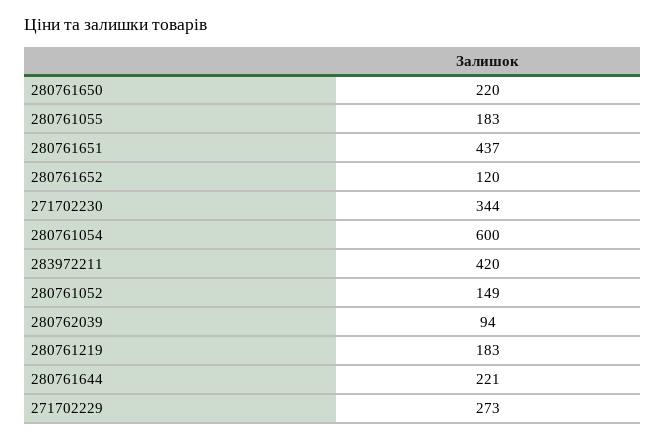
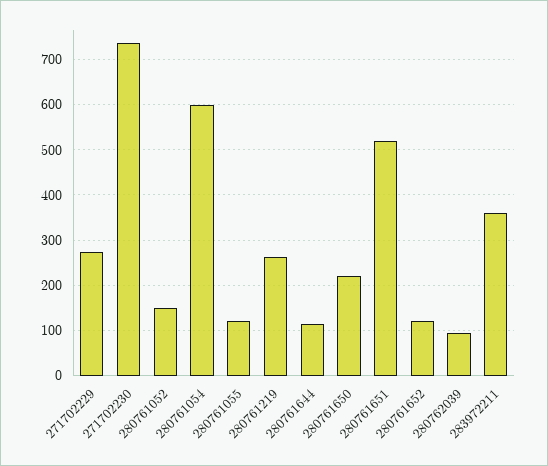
  {
    "280761650": 220,
-   "280761055": 183,
+   "280761055": 120,
-   "280761651": 437,
+   "280761651": 520,
    "280761652": 120,
-   "271702230": 344,
+   "271702230": 740,
    "280761054": 600,
-   "283972211": 420,
+   "283972211": 360,
    "280761052": 149,
    "280762039": 94,
-   "280761219": 183,
+   "280761219": 260,
-   "280761644": 221,
+   "280761644": 120,
    "271702229": 273
  }

